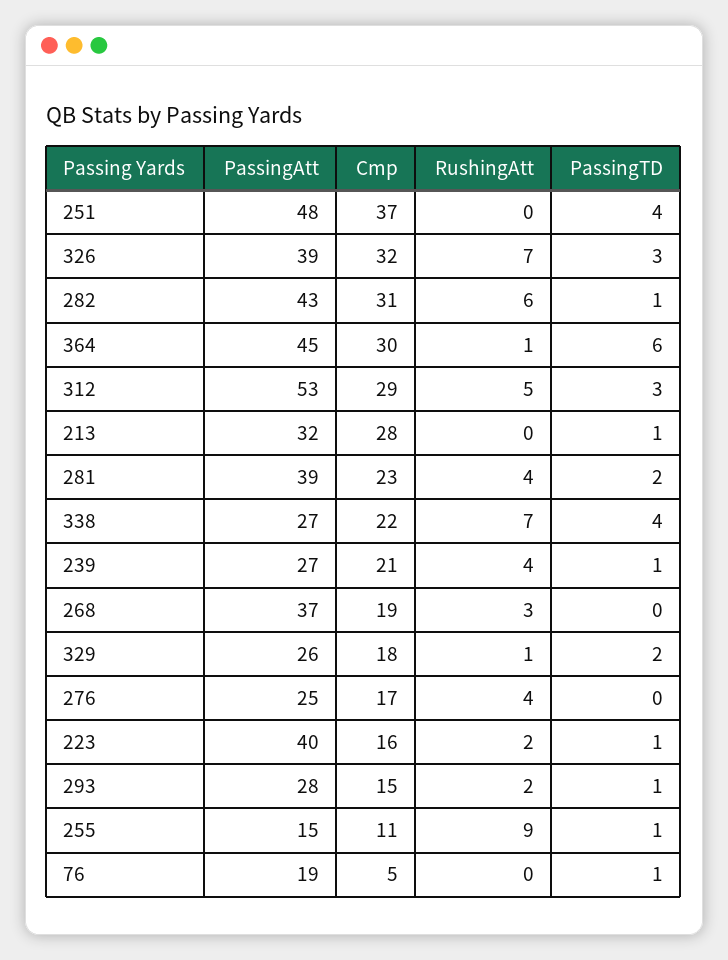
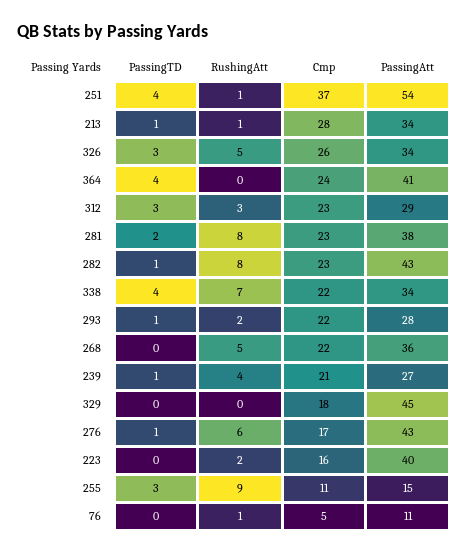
  {
    "PassingAtt": {
-     "251": 48,
+     "251": 54,
-     "326": 39,
+     "326": 34,
      "282": 43,
-     "364": 45,
+     "364": 41,
-     "312": 53,
+     "312": 29,
-     "213": 32,
+     "213": 34,
-     "281": 39,
+     "281": 38,
-     "338": 27,
+     "338": 34,
      "239": 27,
-     "268": 37,
+     "268": 36,
-     "329": 26,
+     "329": 45,
-     "276": 25,
+     "276": 43,
      "223": 40,
      "293": 28,
      "255": 15,
-     "76": 19
+     "76": 11
    },
    "Cmp": {
      "251": 37,
-     "326": 32,
+     "326": 26,
-     "282": 31,
+     "282": 23,
-     "364": 30,
+     "364": 24,
-     "312": 29,
+     "312": 23,
      "213": 28,
      "281": 23,
      "338": 22,
      "239": 21,
-     "268": 19,
+     "268": 22,
      "329": 18,
      "276": 17,
      "223": 16,
-     "293": 15,
+     "293": 22,
      "255": 11,
      "76": 5
    },
    "RushingAtt": {
-     "251": 0,
+     "251": 1,
-     "326": 7,
+     "326": 5,
-     "282": 6,
+     "282": 8,
-     "364": 1,
+     "364": 0,
-     "312": 5,
+     "312": 3,
-     "213": 0,
+     "213": 1,
-     "281": 4,
+     "281": 8,
      "338": 7,
      "239": 4,
-     "268": 3,
+     "268": 5,
-     "329": 1,
+     "329": 0,
-     "276": 4,
+     "276": 6,
      "223": 2,
      "293": 2,
      "255": 9,
-     "76": 0
+     "76": 1
    },
    "PassingTD": {
      "251": 4,
      "326": 3,
      "282": 1,
-     "364": 6,
+     "364": 4,
      "312": 3,
      "213": 1,
      "281": 2,
      "338": 4,
      "239": 1,
      "268": 0,
-     "329": 2,
+     "329": 0,
-     "276": 0,
+     "276": 1,
-     "223": 1,
+     "223": 0,
      "293": 1,
-     "255": 1,
+     "255": 3,
-     "76": 1
+     "76": 0
    }
  }

